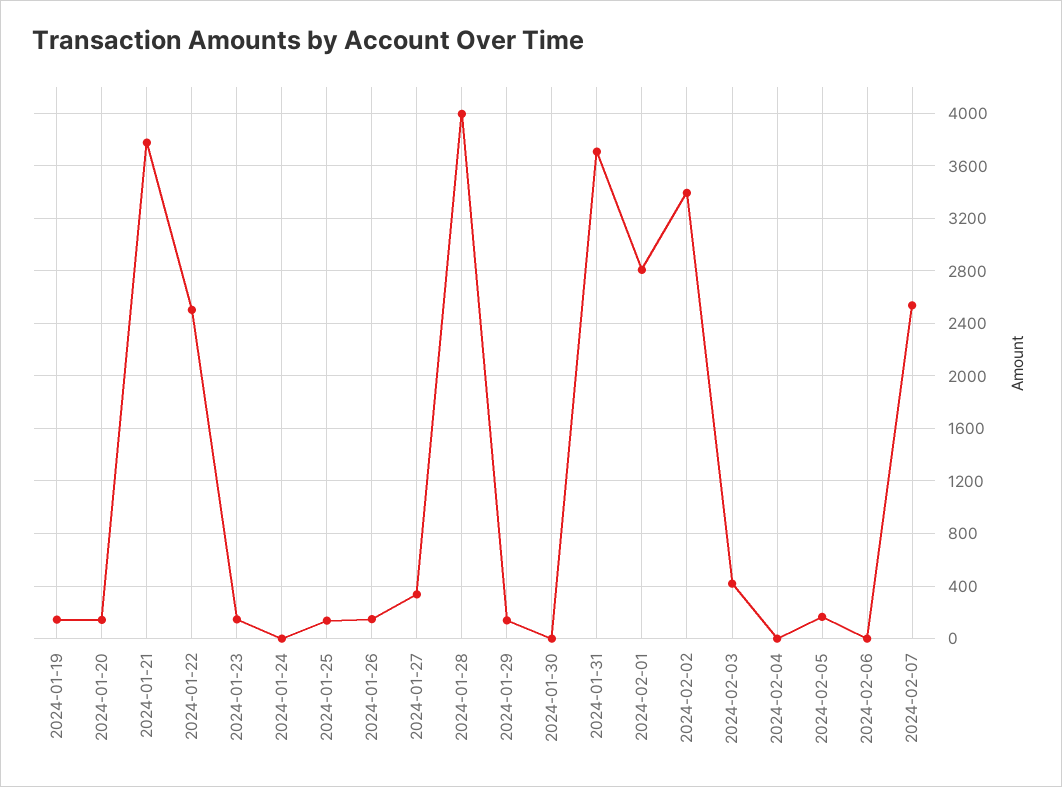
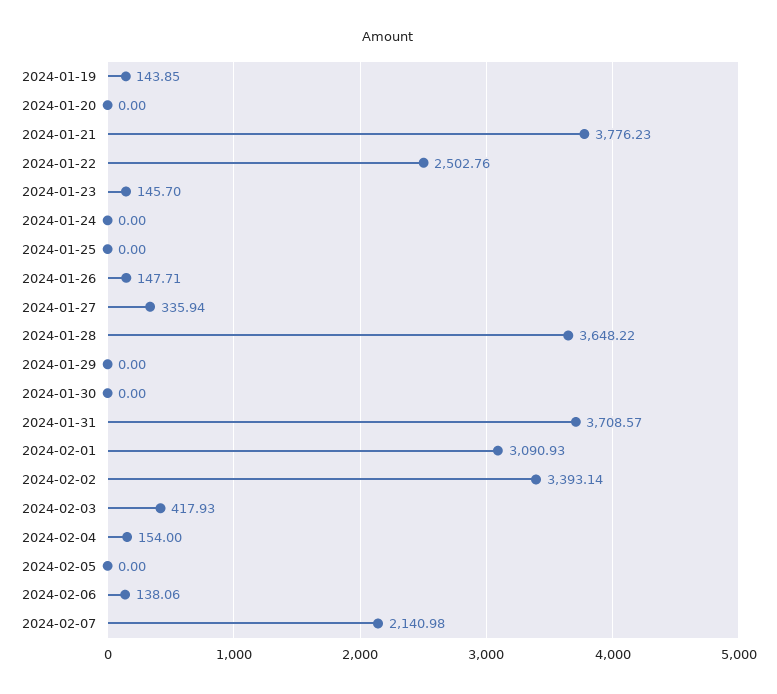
  {
    "2024-01-19": 143.85,
-   "2024-01-20": 150,
+   "2024-01-20": 0,
    "2024-01-21": 3776.23,
    "2024-01-22": 2502.76,
    "2024-01-23": 145.7,
    "2024-01-24": 0,
-   "2024-01-25": 150,
+   "2024-01-25": 0,
    "2024-01-26": 147.71,
    "2024-01-27": 335.94,
-   "2024-01-28": 4000,
+   "2024-01-28": 3648.22,
-   "2024-01-29": 150,
+   "2024-01-29": 0,
    "2024-01-30": 0,
    "2024-01-31": 3708.57,
-   "2024-02-01": 2800,
+   "2024-02-01": 3090.93,
    "2024-02-02": 3393.14,
    "2024-02-03": 417.93,
-   "2024-02-04": 0,
+   "2024-02-04": 154,
-   "2024-02-05": 150,
+   "2024-02-05": 0,
-   "2024-02-06": 0,
+   "2024-02-06": 138.06,
-   "2024-02-07": 2550
+   "2024-02-07": 2140.98
  }

